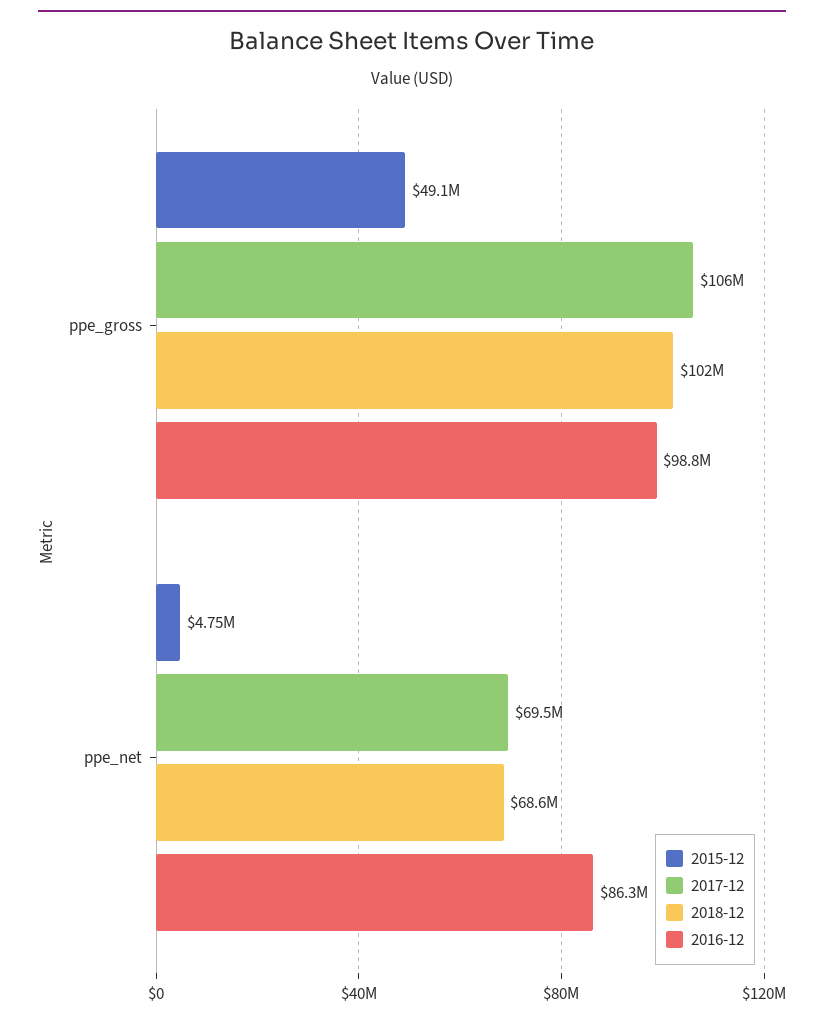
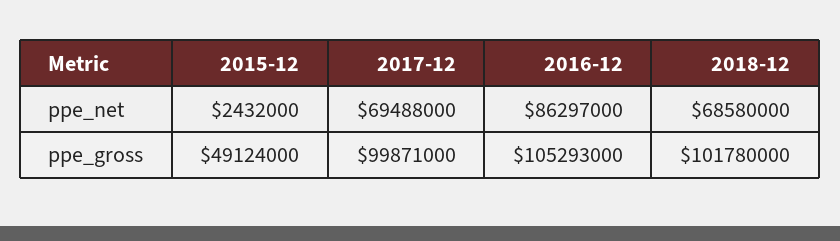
  {
    "2015-12": {
      "ppe_gross": 49124000,
-     "ppe_net": 4750000
+     "ppe_net": 2432000
    },
    "2017-12": {
-     "ppe_gross": 106000000,
+     "ppe_gross": 99871000,
      "ppe_net": 69488000
    },
    "2018-12": {
      "ppe_gross": 101780000,
      "ppe_net": 68580000
    },
    "2016-12": {
-     "ppe_gross": 98800000,
+     "ppe_gross": 105293000,
      "ppe_net": 86297000
    }
  }

